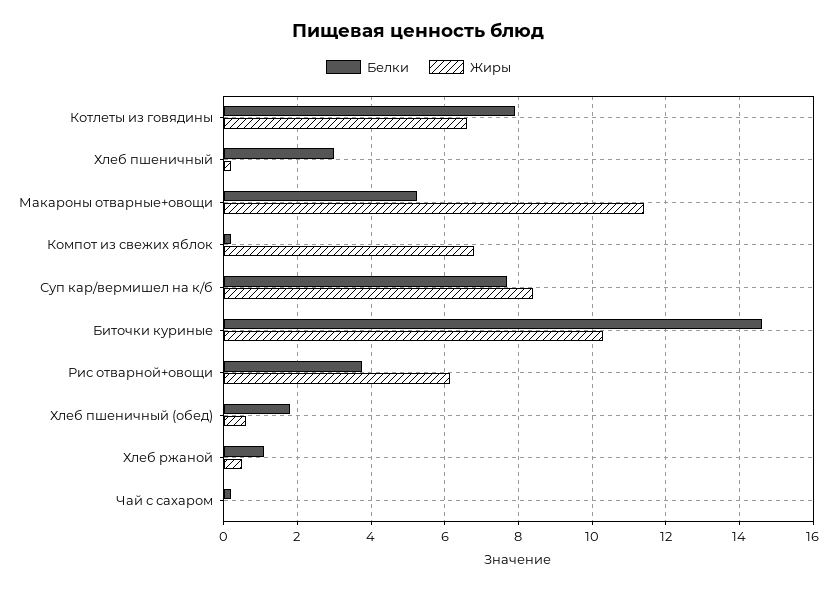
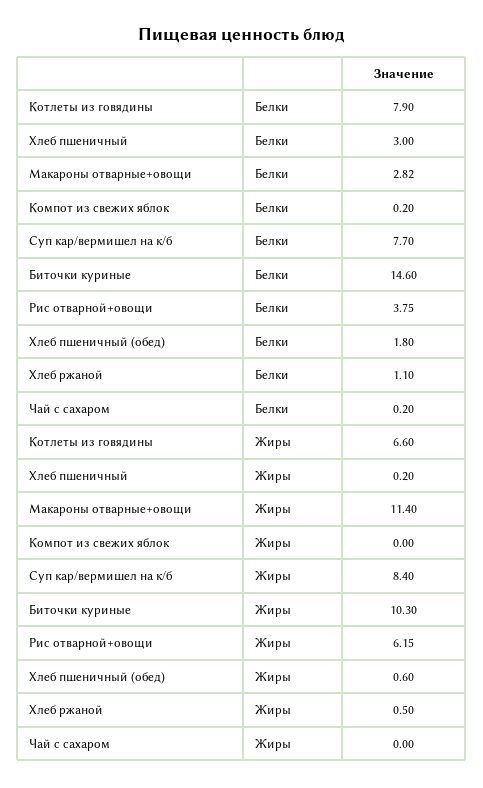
  {
    "Белки": {
      "Котлеты из говядины": 7.9,
      "Хлеб пшеничный": 3,
-     "Макароны отварные+овощи": 5.2,
+     "Макароны отварные+овощи": 2.82,
      "Компот из свежих яблок": 0.2,
      "Суп кар/вермишел на к/б": 7.7,
      "Биточки куриные": 14.6,
      "Рис отварной+овощи": 3.75,
      "Хлеб пшеничный (обед)": 1.8,
      "Хлеб ржаной": 1.1,
      "Чай с сахаром": 0.2
    },
    "Жиры": {
      "Котлеты из говядины": 6.6,
      "Хлеб пшеничный": 0.2,
      "Макароны отварные+овощи": 11.4,
-     "Компот из свежих яблок": 6.8,
+     "Компот из свежих яблок": 0,
      "Суп кар/вермишел на к/б": 8.4,
      "Биточки куриные": 10.3,
      "Рис отварной+овощи": 6.15,
      "Хлеб пшеничный (обед)": 0.6,
      "Хлеб ржаной": 0.5,
      "Чай с сахаром": 0
    }
  }

